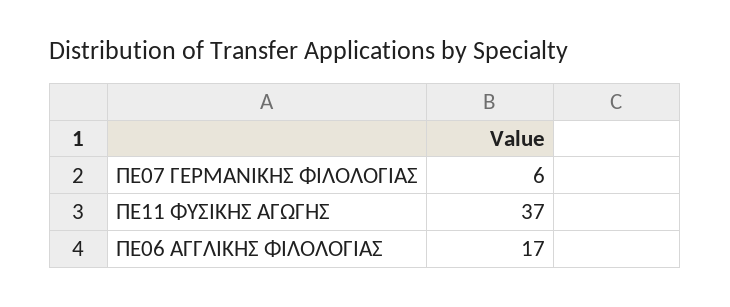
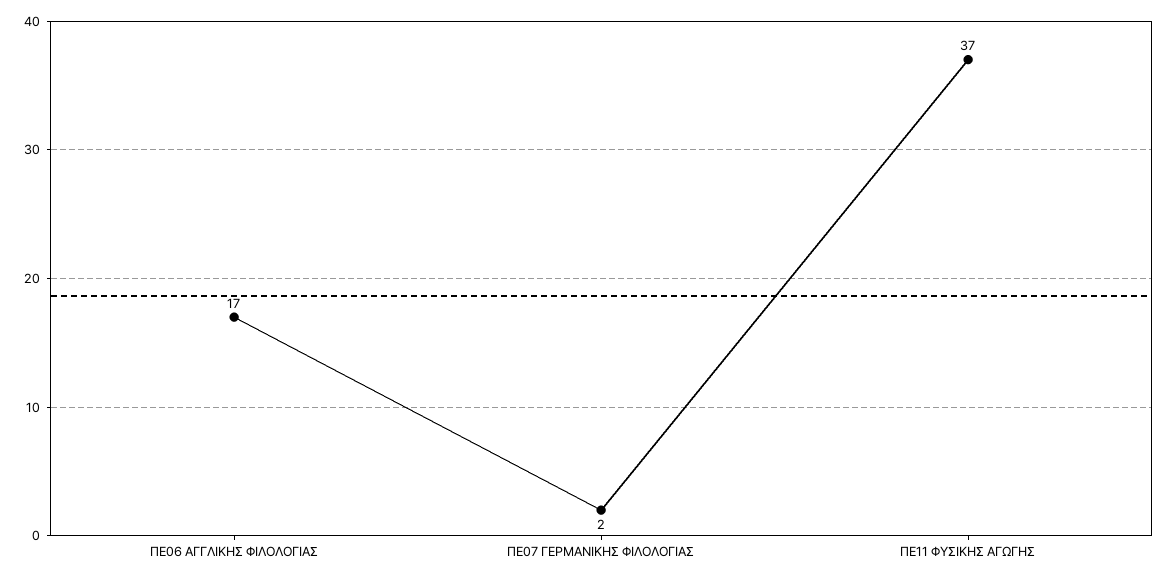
  {
-   "ΠΕ07 ΓΕΡΜΑΝΙΚΗΣ ΦΙΛΟΛΟΓΙΑΣ": 6,
+   "ΠΕ07 ΓΕΡΜΑΝΙΚΗΣ ΦΙΛΟΛΟΓΙΑΣ": 2,
    "ΠΕ11 ΦΥΣΙΚΗΣ ΑΓΩΓΗΣ": 37,
    "ΠΕ06 ΑΓΓΛΙΚΗΣ ΦΙΛΟΛΟΓΙΑΣ": 17
  }

